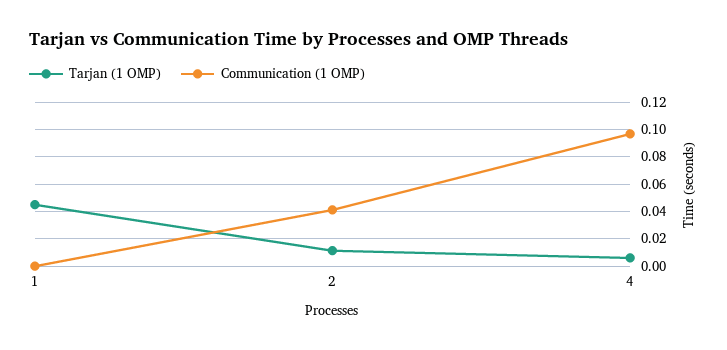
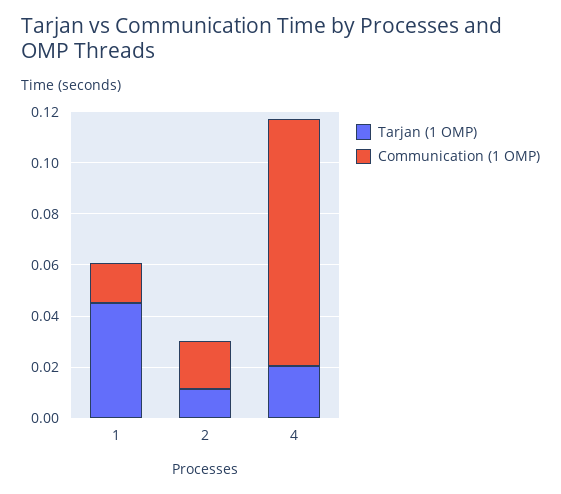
  {
    "Tarjan (1 OMP)": {
      "1": 0.045,
      "2": 0.01,
-     "4": 0.005
+     "4": 0.02
    },
    "Communication (1 OMP)": {
-     "1": 0,
+     "1": 0.015,
-     "2": 0.04,
+     "2": 0.02,
      "4": 0.095
    }
  }

